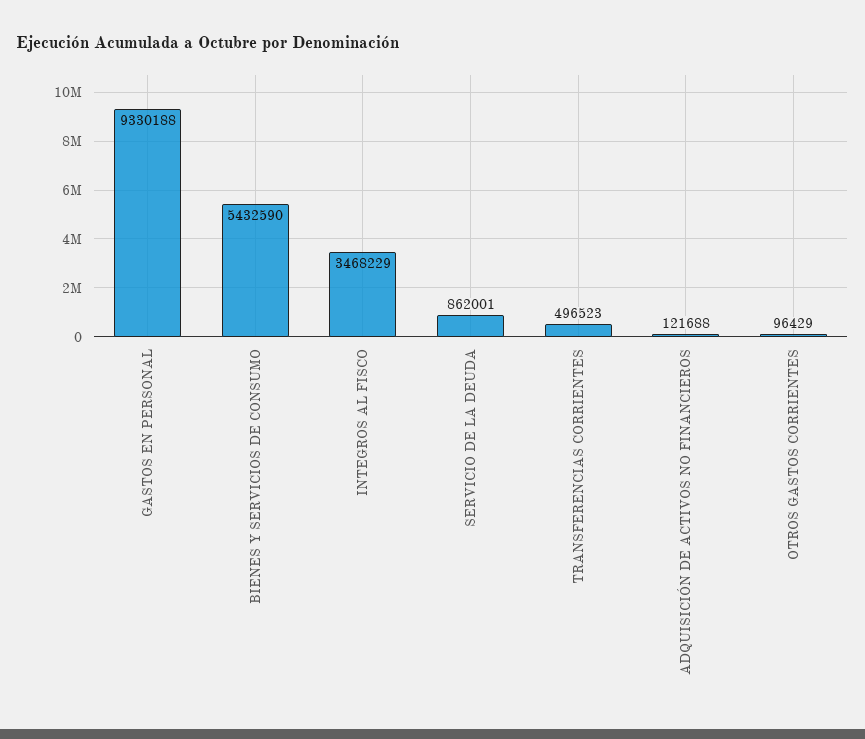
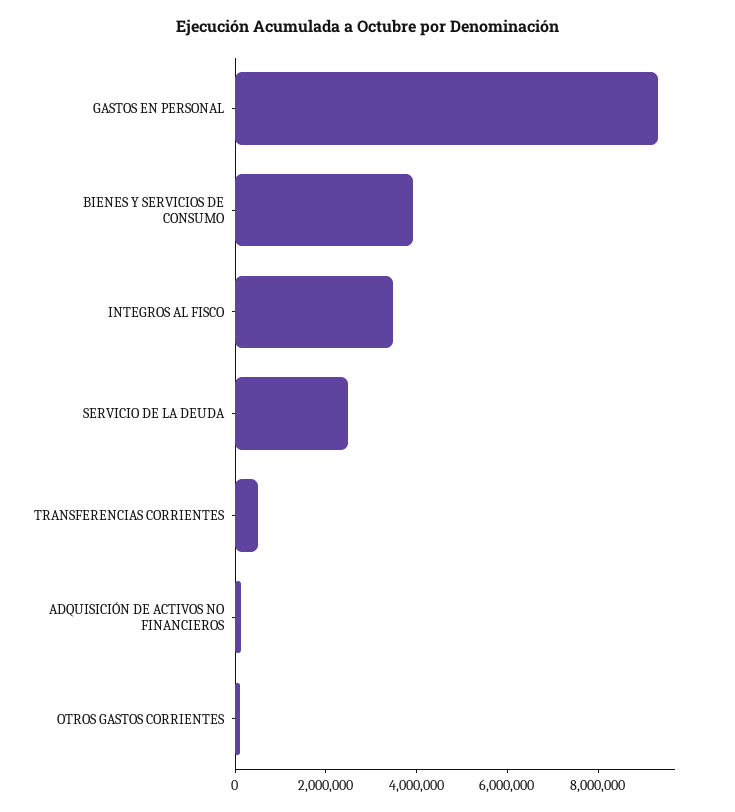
  {
    "GASTOS EN PERSONAL": 9330188,
-   "BIENES Y SERVICIOS DE CONSUMO": 5432590,
+   "BIENES Y SERVICIOS DE CONSUMO": 4000000,
    "INTEGROS AL FISCO": 3468229,
-   "SERVICIO DE LA DEUDA": 862001,
+   "SERVICIO DE LA DEUDA": 2500000,
    "TRANSFERENCIAS CORRIENTES": 496523,
    "ADQUISICIÓN DE ACTIVOS NO FINANCIEROS": 121688,
    "OTROS GASTOS CORRIENTES": 96429
  }

